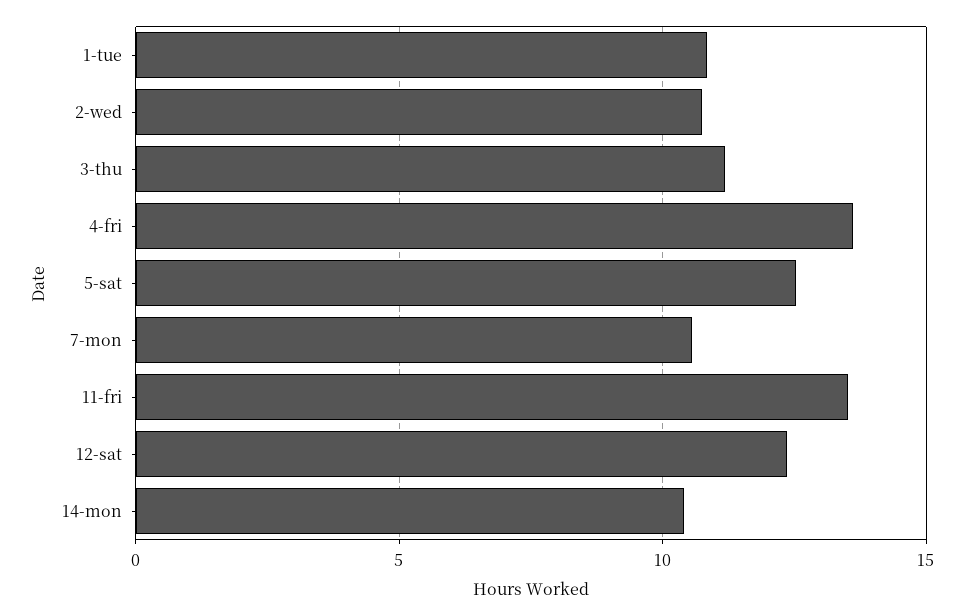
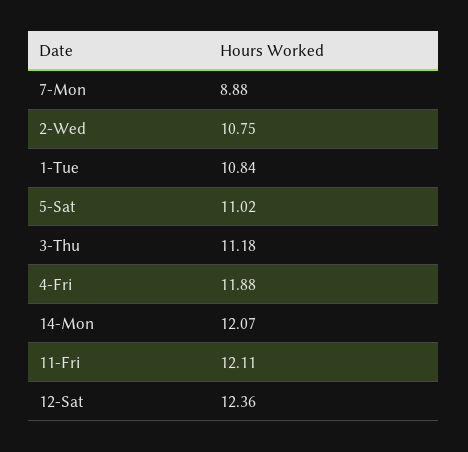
  {
    "1-tue": 10.84,
    "2-wed": 10.75,
    "3-thu": 11.18,
-   "4-fri": 13.5,
+   "4-fri": 11.88,
-   "5-sat": 12.5,
+   "5-sat": 11.02,
-   "7-mon": 10.5,
+   "7-mon": 8.88,
-   "11-fri": 13.5,
+   "11-fri": 12.11,
    "12-sat": 12.36,
-   "14-mon": 10.5
+   "14-mon": 12.07
  }

